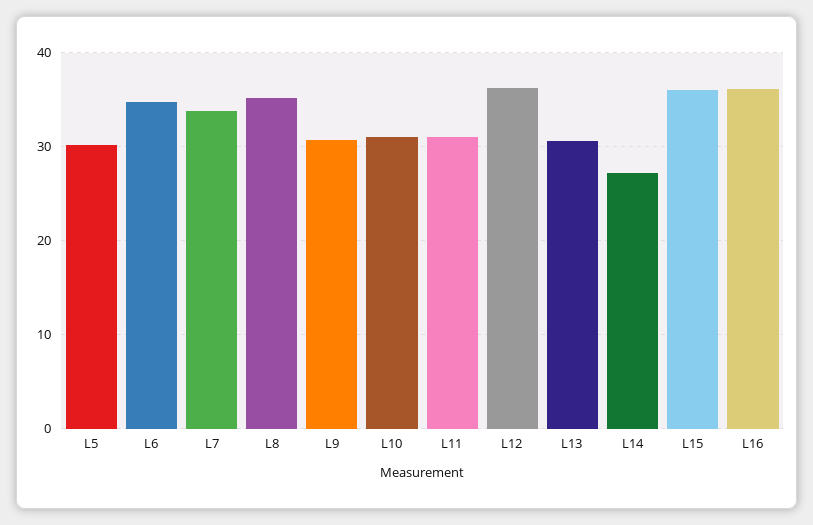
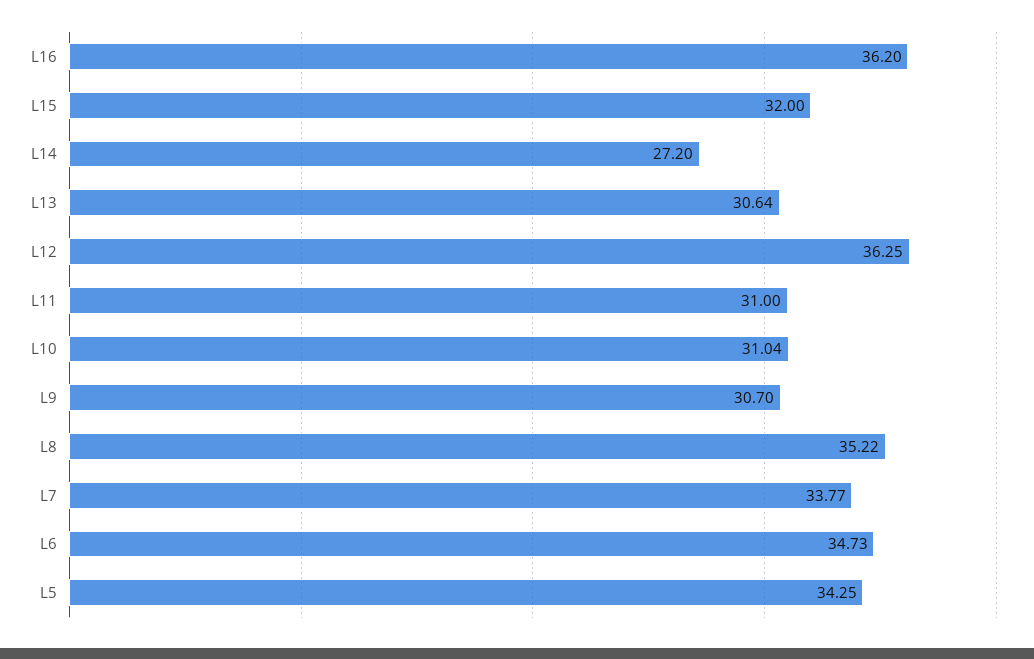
  {
-   "L5": 30,
+   "L5": 34.25,
    "L6": 34.73,
    "L7": 33.77,
    "L8": 35.22,
    "L9": 30.7,
    "L10": 31.04,
    "L11": 31,
    "L12": 36.25,
    "L13": 30.64,
    "L14": 27.2,
-   "L15": 36,
+   "L15": 32,
    "L16": 36.2
  }

